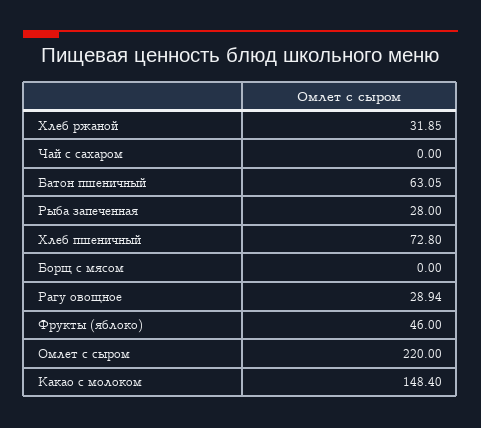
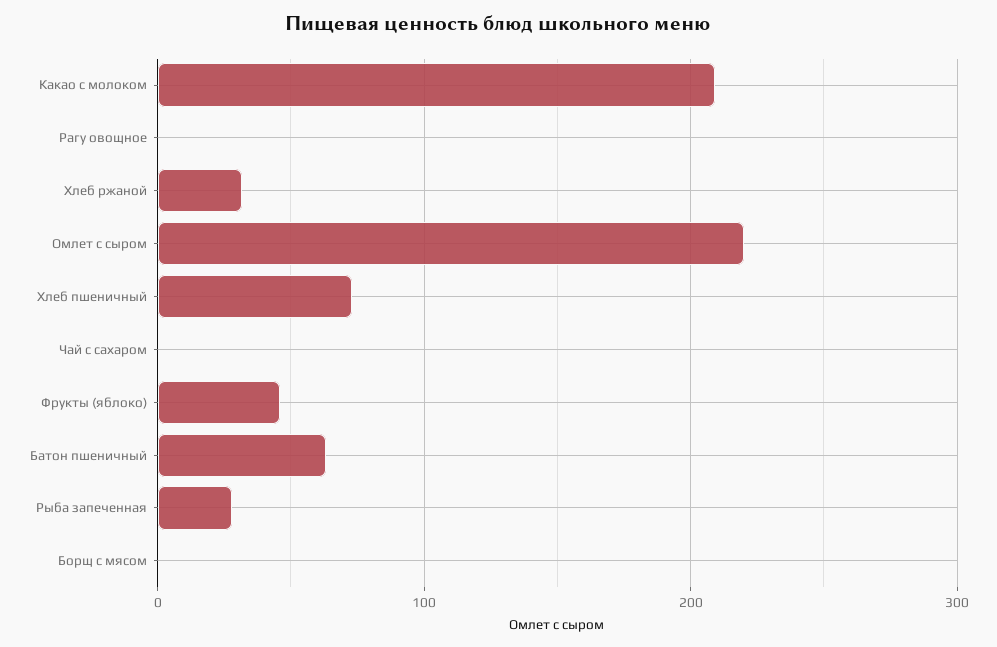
  {
    "Хлеб ржаной": 31.85,
    "Чай с сахаром": 0,
    "Батон пшеничный": 63.05,
    "Рыба запеченная": 28,
    "Хлеб пшеничный": 72.8,
    "Борщ с мясом": 0,
-   "Рагу овощное": 28.94,
+   "Рагу овощное": 0,
    "Фрукты (яблоко)": 46,
    "Омлет с сыром": 220,
-   "Какао с молоком": 148.4
+   "Какао с молоком": 210
  }

